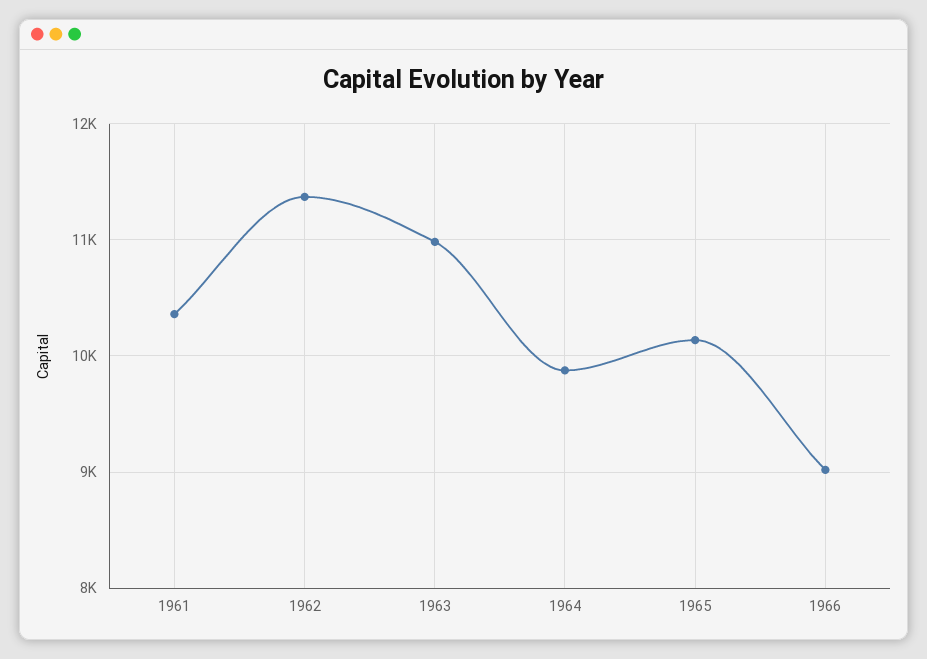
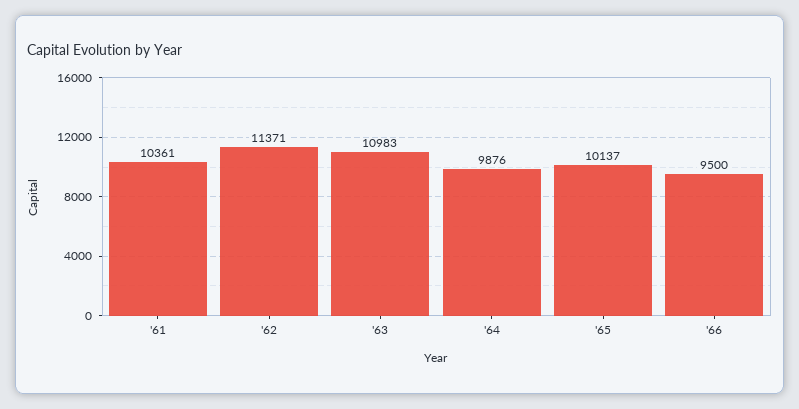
  {
    "1961": 10361,
    "1962": 11371,
    "1963": 10983,
    "1964": 9876,
    "1965": 10137,
-   "1966": 9000
+   "1966": 9500
  }

